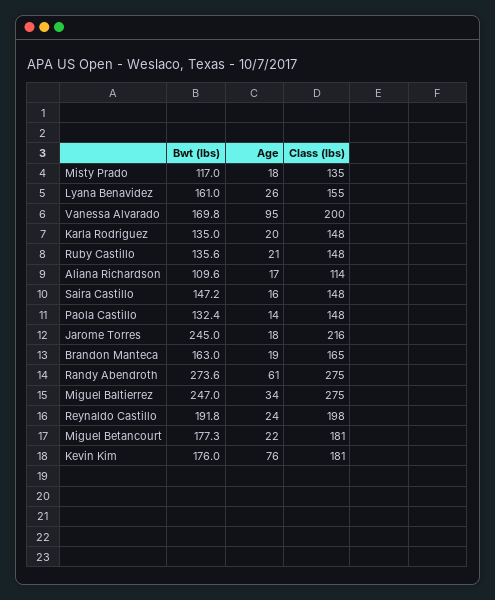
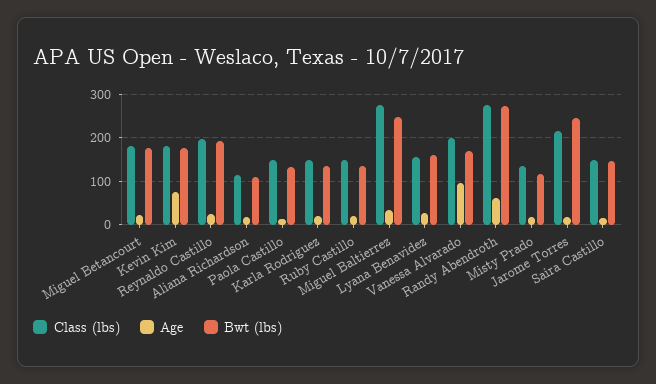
  {
    "Bwt (lbs)": {
      "Misty Prado": 117,
      "Lyana Benavidez": 161,
      "Vanessa Alvarado": 169.8,
      "Karla Rodriguez": 135,
      "Ruby Castillo": 135.6,
      "Aliana Richardson": 109.6,
      "Saira Castillo": 147.2,
      "Paola Castillo": 132.4,
      "Jarome Torres": 245,
-     "Brandon Manteca": 163,
      "Randy Abendroth": 273.6,
      "Miguel Baltierrez": 247,
      "Reynaldo Castillo": 191.8,
      "Miguel Betancourt": 177.3,
      "Kevin Kim": 176
    },
    "Age": {
      "Misty Prado": 18,
      "Lyana Benavidez": 26,
      "Vanessa Alvarado": 95,
      "Karla Rodriguez": 20,
      "Ruby Castillo": 21,
      "Aliana Richardson": 17,
      "Saira Castillo": 16,
      "Paola Castillo": 14,
      "Jarome Torres": 18,
-     "Brandon Manteca": 19,
      "Randy Abendroth": 61,
      "Miguel Baltierrez": 34,
      "Reynaldo Castillo": 24,
      "Miguel Betancourt": 22,
      "Kevin Kim": 76
    },
    "Class (lbs)": {
      "Misty Prado": 135,
      "Lyana Benavidez": 155,
      "Vanessa Alvarado": 200,
      "Karla Rodriguez": 148,
      "Ruby Castillo": 148,
      "Aliana Richardson": 114,
      "Saira Castillo": 148,
      "Paola Castillo": 148,
      "Jarome Torres": 216,
-     "Brandon Manteca": 165,
      "Randy Abendroth": 275,
      "Miguel Baltierrez": 275,
      "Reynaldo Castillo": 198,
      "Miguel Betancourt": 181,
      "Kevin Kim": 181
    }
  }

